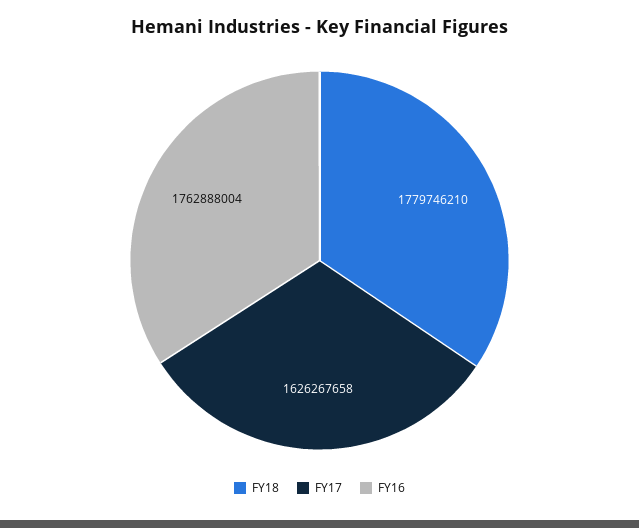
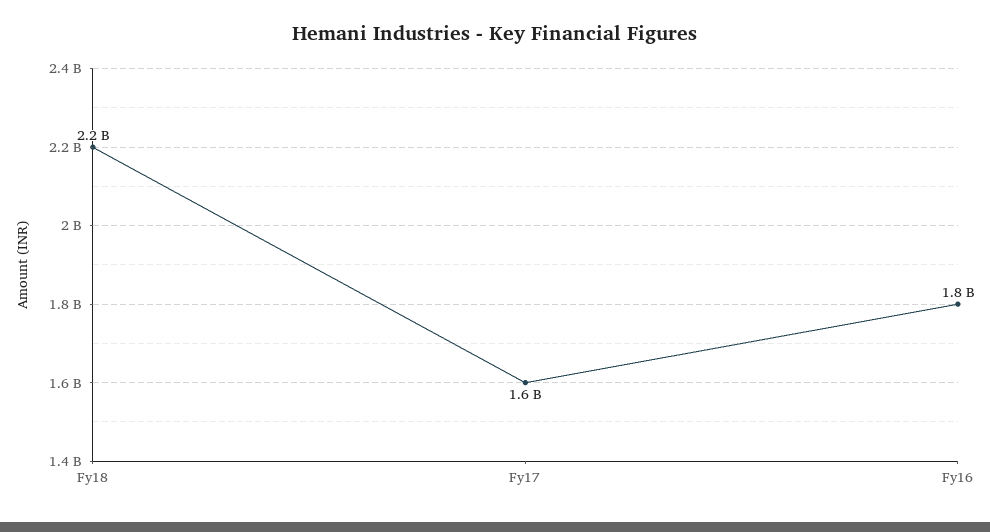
  {
-   "FY18": 1779746210,
+   "FY18": 2200000000,
    "FY17": 1626267658,
    "FY16": 1762888004
  }

